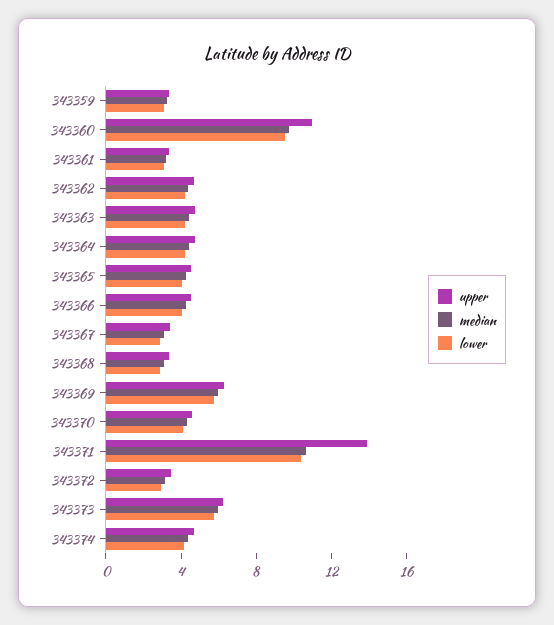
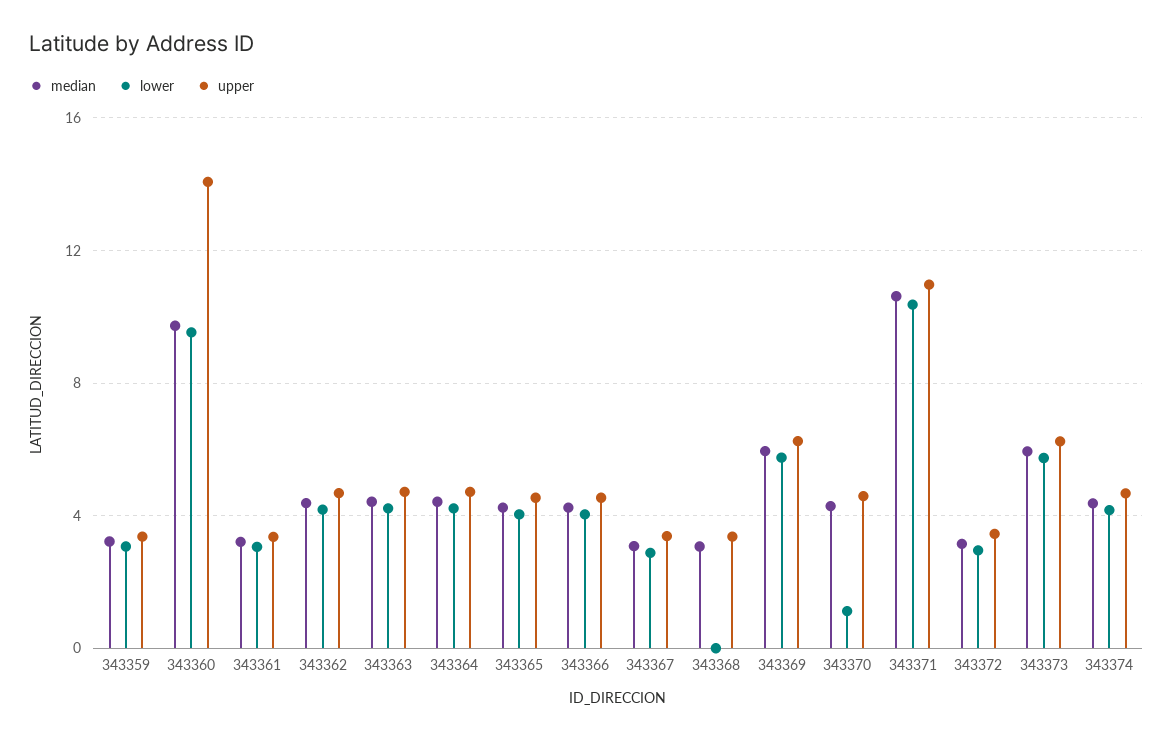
  {
    "upper": {
      "343359": 3.5,
-     "343360": 11,
+     "343360": 14,
      "343361": 3.5,
      "343362": 4.5,
      "343363": 4.5,
      "343364": 4.5,
      "343365": 4.5,
      "343366": 4.5,
      "343367": 3.5,
      "343368": 3.5,
      "343369": 6.5,
      "343370": 4.5,
-     "343371": 14,
+     "343371": 11,
      "343372": 3.5,
      "343373": 6,
      "343374": 4.5
    },
    "median": {
      "343359": 3,
      "343360": 9.5,
      "343361": 3,
      "343362": 4.5,
      "343363": 4.5,
      "343364": 4.5,
      "343365": 4,
      "343366": 4,
      "343367": 3,
      "343368": 3,
      "343369": 6,
      "343370": 4.5,
      "343371": 10.5,
      "343372": 3,
      "343373": 6,
      "343374": 4.5
    },
    "lower": {
      "343359": 3,
      "343360": 9.5,
      "343361": 3,
      "343362": 4,
      "343363": 4,
      "343364": 4,
      "343365": 4,
      "343366": 4,
      "343367": 3,
-     "343368": 3,
+     "343368": 0,
      "343369": 6,
-     "343370": 4,
+     "343370": 1,
      "343371": 10.5,
      "343372": 3,
      "343373": 5.5,
      "343374": 4
    }
  }

